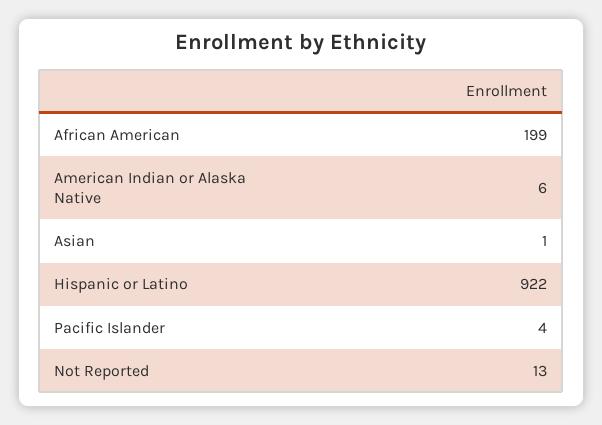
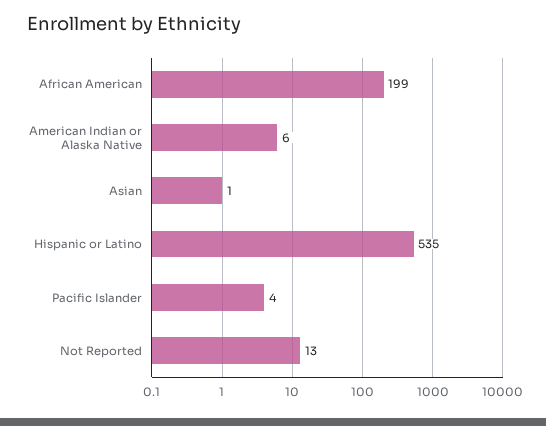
  {
    "African American": 199,
    "American Indian or Alaska Native": 6,
    "Asian": 1,
-   "Hispanic or Latino": 922,
+   "Hispanic or Latino": 535,
    "Pacific Islander": 4,
    "Not Reported": 13
  }

